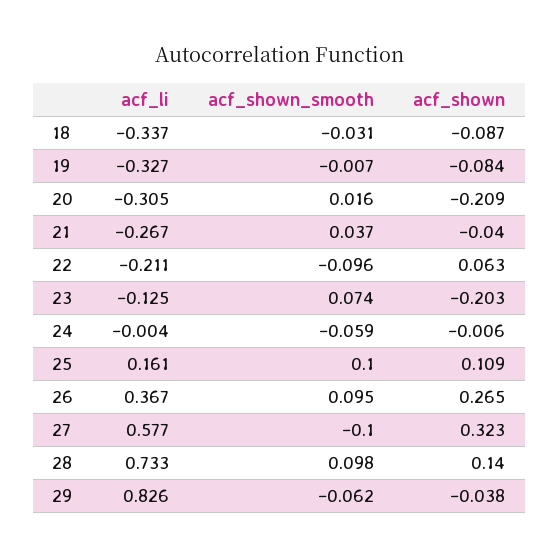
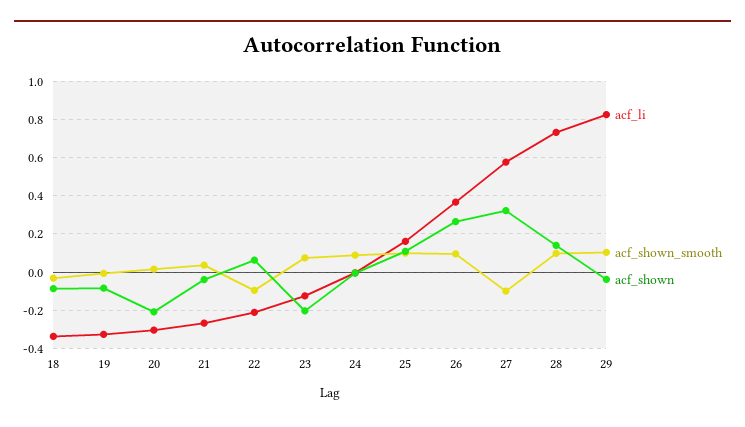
  {
    "acf_li": {
      "18": -0.337,
      "19": -0.327,
      "20": -0.305,
      "21": -0.267,
      "22": -0.211,
      "23": -0.125,
      "24": -0.004,
      "25": 0.161,
      "26": 0.367,
      "27": 0.577,
      "28": 0.733,
      "29": 0.826
    },
    "acf_shown_smooth": {
      "18": -0.031,
      "19": -0.007,
      "20": 0.016,
      "21": 0.037,
      "22": -0.096,
      "23": 0.074,
-     "24": -0.059,
+     "24": 0.1,
      "25": 0.1,
      "26": 0.095,
      "27": -0.1,
      "28": 0.098,
-     "29": -0.062
+     "29": 0.1
    },
    "acf_shown": {
      "18": -0.087,
      "19": -0.084,
      "20": -0.209,
      "21": -0.04,
      "22": 0.063,
      "23": -0.203,
      "24": -0.006,
      "25": 0.109,
      "26": 0.265,
      "27": 0.323,
      "28": 0.14,
      "29": -0.038
    }
  }

